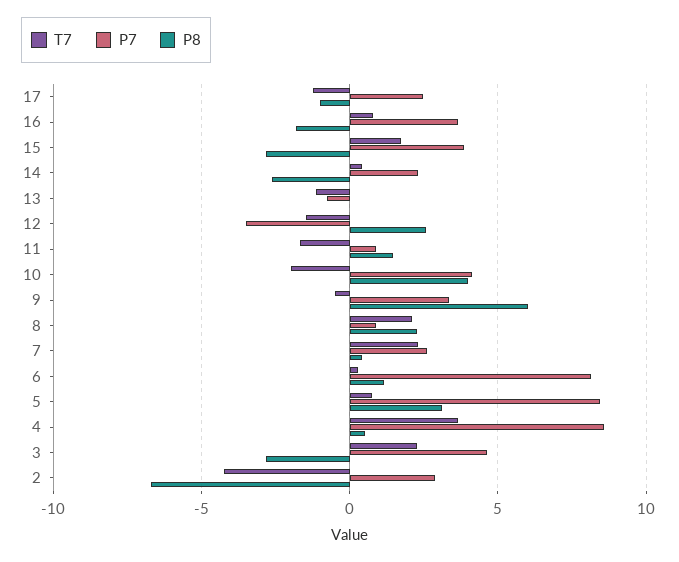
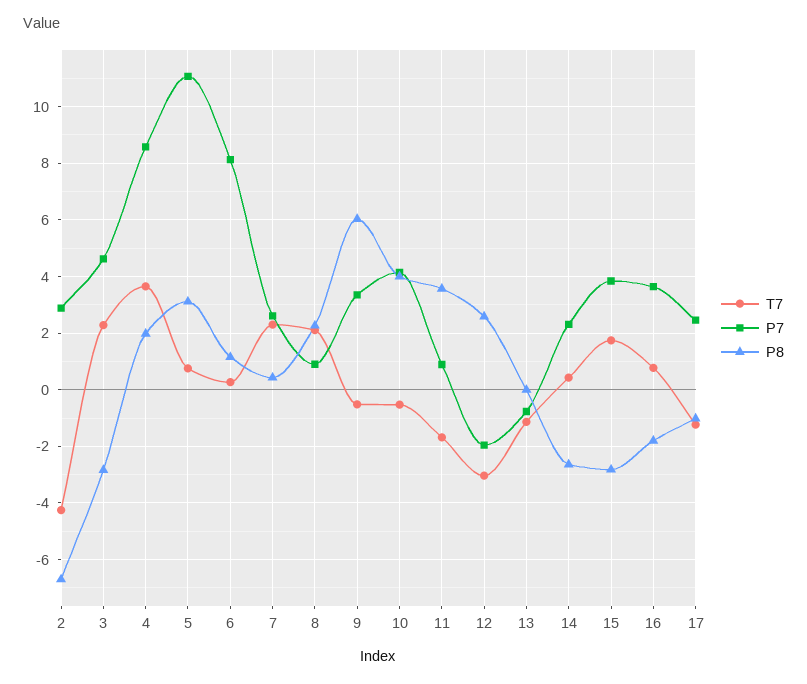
  {
    "T7": {
      "17": -1.25,
      "16": 0.75,
      "15": 1.75,
      "14": 0.5,
      "13": -1.25,
-     "12": -1.5,
+     "12": -3,
      "11": -1.75,
-     "10": -2,
+     "10": -0.5,
      "9": -0.5,
      "8": 2,
      "7": 2.25,
      "6": 0.25,
      "5": 0.75,
      "4": 3.75,
      "3": 2.25,
      "2": -4.25
    },
    "P7": {
      "17": 2.5,
      "16": 3.75,
      "15": 3.75,
      "14": 2.25,
      "13": -0.75,
-     "12": -3.5,
+     "12": -2,
      "11": 1,
      "10": 4.25,
      "9": 3.25,
      "8": 1,
      "7": 2.5,
      "6": 8.25,
-     "5": 8.5,
+     "5": 11,
      "4": 8.5,
      "3": 4.5,
      "2": 3
    },
    "P8": {
      "17": -1,
      "16": -1.75,
      "15": -2.75,
      "14": -2.75,
      "13": 0,
      "12": 2.5,
-     "11": 1.5,
+     "11": 3.5,
      "10": 4,
      "9": 6,
      "8": 2.25,
      "7": 0.5,
      "6": 1.25,
      "5": 3,
-     "4": 0.5,
+     "4": 2,
      "3": -2.75,
      "2": -6.75
    }
  }

